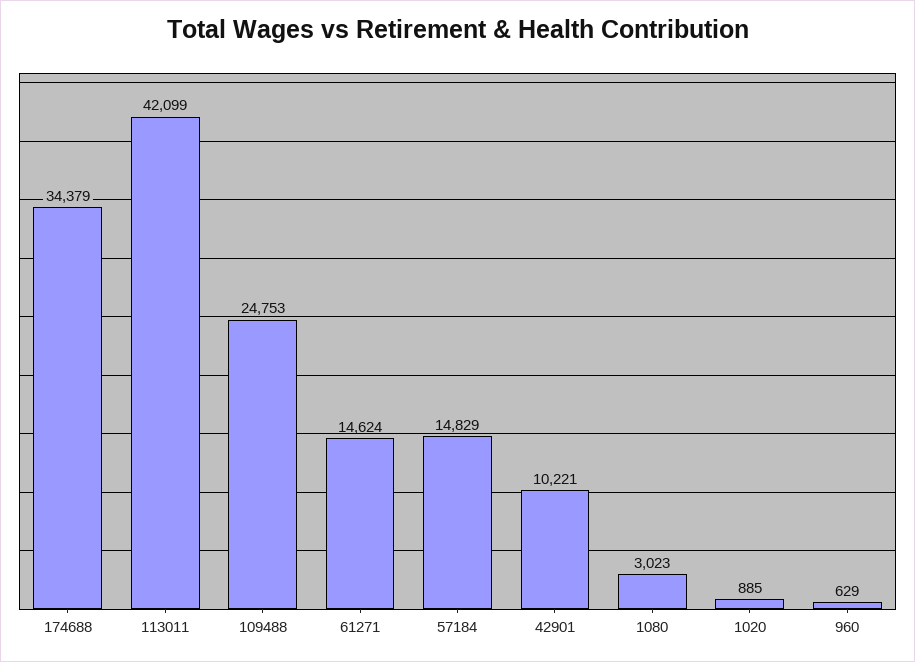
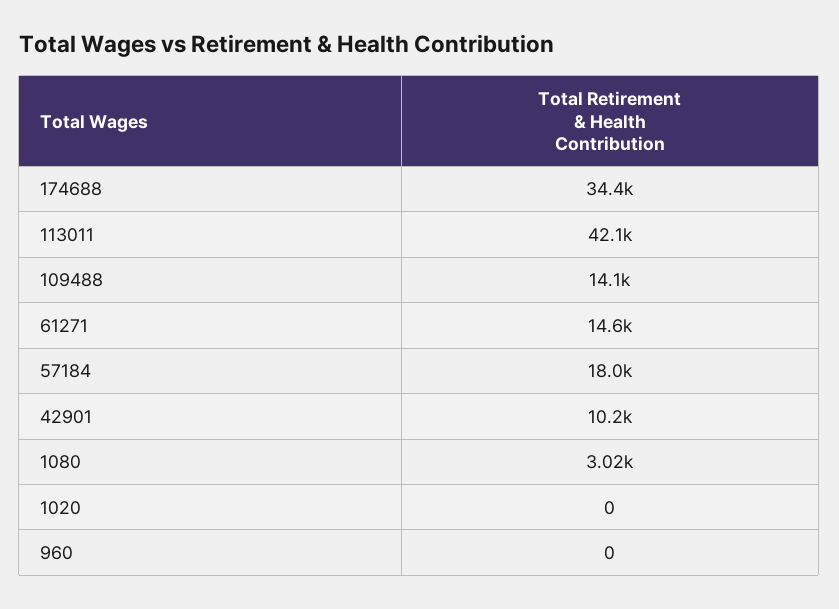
  {
    "174688": 34379,
    "113011": 42099,
-   "109488": 24753,
+   "109488": 14100,
    "61271": 14624,
-   "57184": 14829,
+   "57184": 18000,
    "42901": 10221,
    "1080": 3023,
-   "1020": 885,
+   "1020": 0,
-   "960": 629
+   "960": 0
  }

